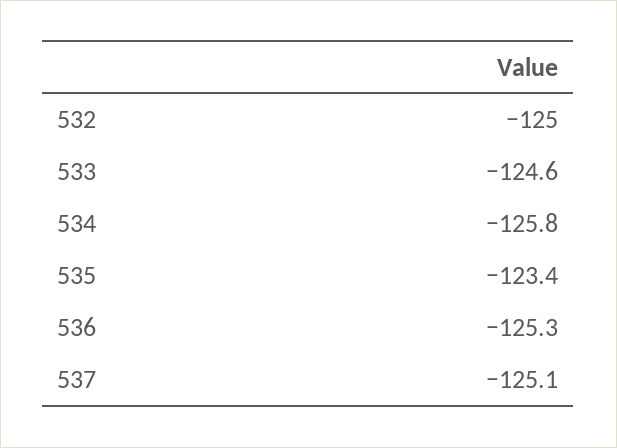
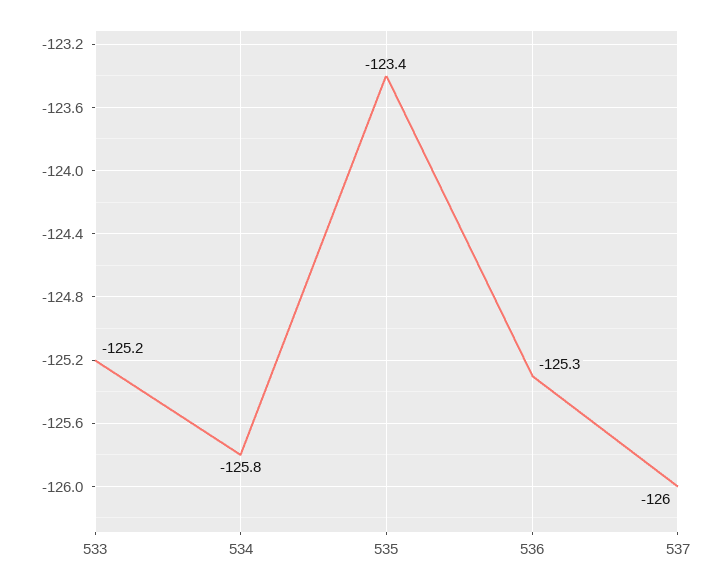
  {
-   "532": -125,
-   "533": -124.6,
+   "533": -125.2,
    "534": -125.8,
    "535": -123.4,
    "536": -125.3,
-   "537": -125.1
+   "537": -126
  }

